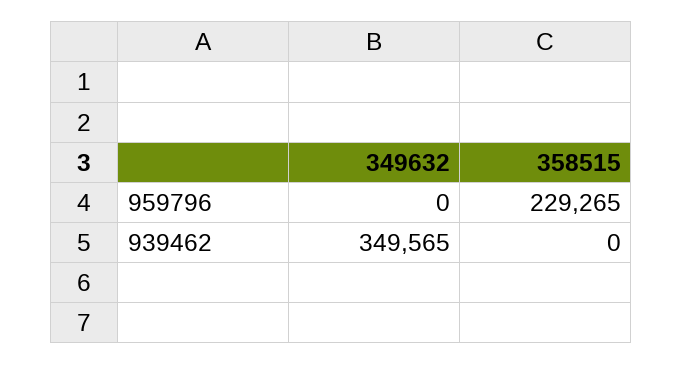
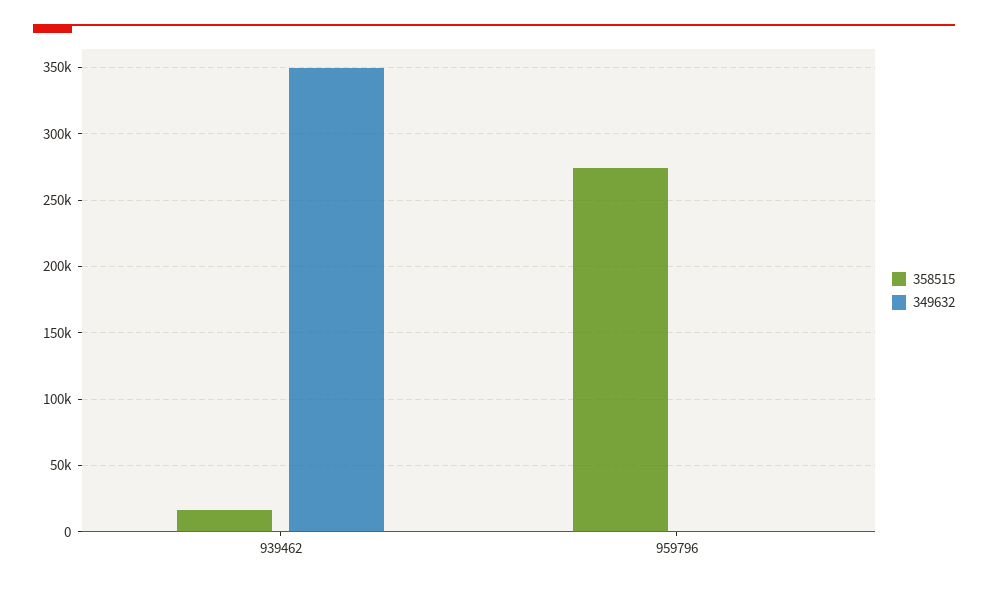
  {
    "349632": {
      "959796": 0,
      "939462": 349565
    },
    "358515": {
-     "959796": 229265,
+     "959796": 275000,
-     "939462": 0
+     "939462": 15000
    }
  }

